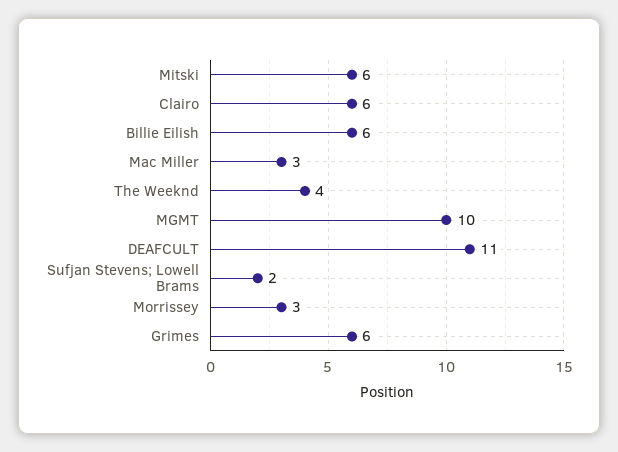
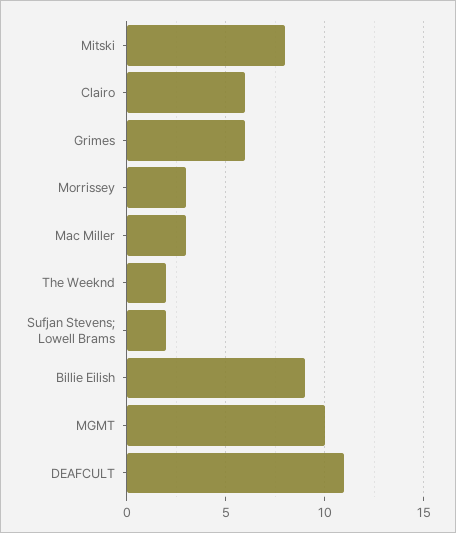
  {
-   "Mitski": 6,
+   "Mitski": 8,
    "Clairo": 6,
-   "Billie Eilish": 6,
+   "Billie Eilish": 9,
    "Mac Miller": 3,
-   "The Weeknd": 4,
+   "The Weeknd": 2,
    "MGMT": 10,
    "DEAFCULT": 11,
    "Sufjan Stevens; Lowell Brams": 2,
    "Morrissey": 3,
    "Grimes": 6
  }

